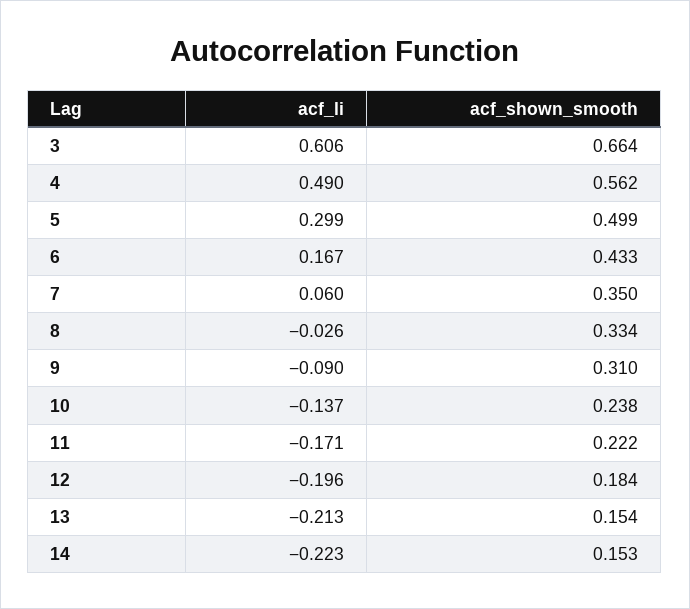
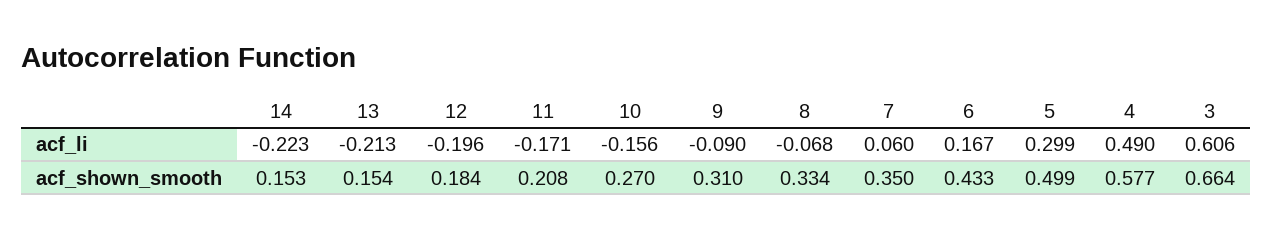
  {
    "acf_li": {
      "3": 0.606,
      "4": 0.49,
      "5": 0.299,
      "6": 0.167,
      "7": 0.06,
-     "8": -0.026,
+     "8": -0.068,
      "9": -0.09,
-     "10": -0.137,
+     "10": -0.156,
      "11": -0.171,
      "12": -0.196,
      "13": -0.213,
      "14": -0.223
    },
    "acf_shown_smooth": {
      "3": 0.664,
-     "4": 0.562,
+     "4": 0.577,
      "5": 0.499,
      "6": 0.433,
      "7": 0.35,
      "8": 0.334,
      "9": 0.31,
-     "10": 0.238,
+     "10": 0.27,
-     "11": 0.222,
+     "11": 0.208,
      "12": 0.184,
      "13": 0.154,
      "14": 0.153
    }
  }

